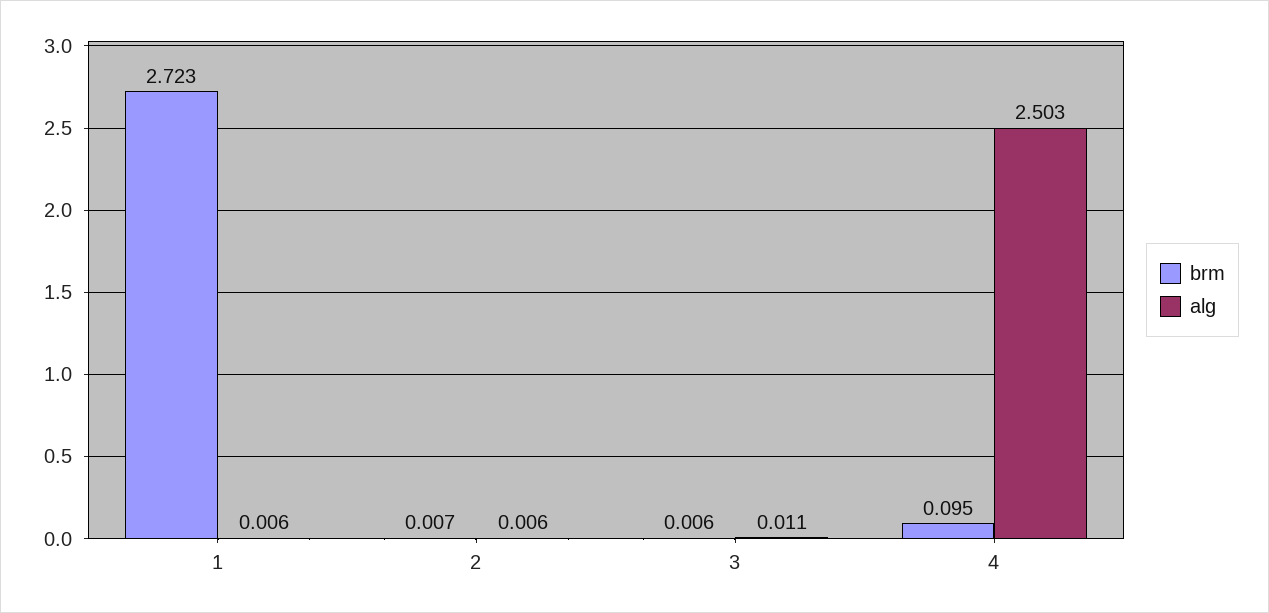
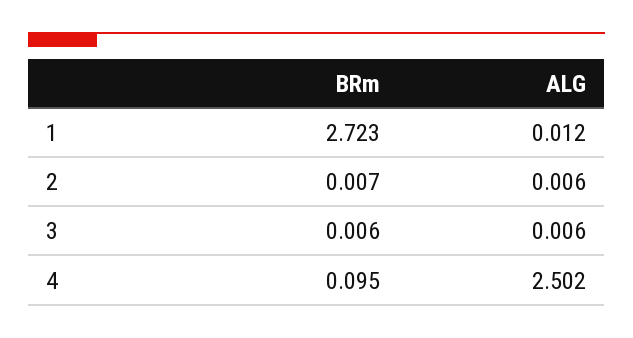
  {
    "brm": {
      "1": 2.723,
      "2": 0.007,
      "3": 0.006,
      "4": 0.095
    },
    "alg": {
-     "1": 0.006,
+     "1": 0.012,
      "2": 0.006,
-     "3": 0.011,
+     "3": 0.006,
-     "4": 2.503
+     "4": 2.502
    }
  }

